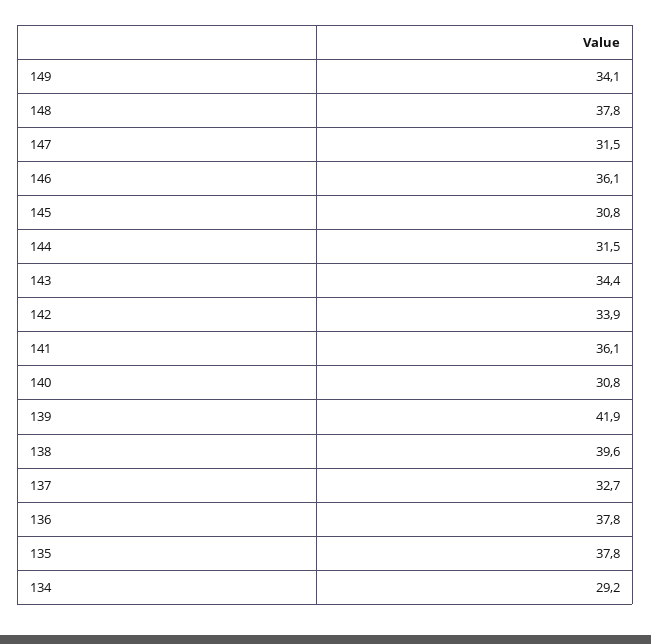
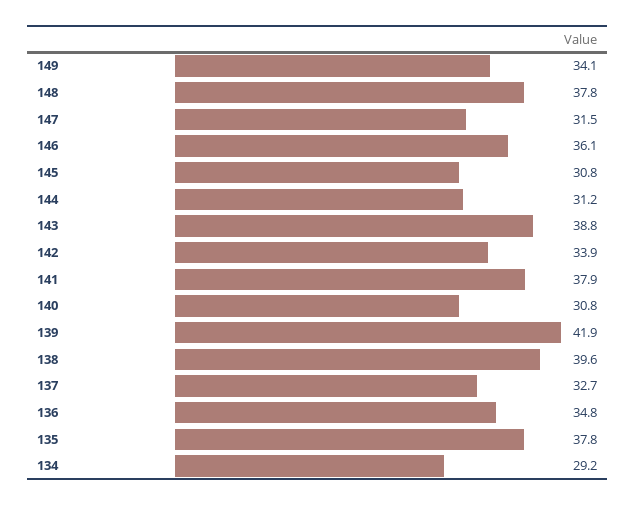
  {
    "149": 34.1,
    "148": 37.8,
    "147": 31.5,
    "146": 36.1,
    "145": 30.8,
-   "144": 31.5,
+   "144": 31.2,
-   "143": 34.4,
+   "143": 38.8,
    "142": 33.9,
-   "141": 36.1,
+   "141": 37.9,
    "140": 30.8,
    "139": 41.9,
    "138": 39.6,
    "137": 32.7,
-   "136": 37.8,
+   "136": 34.8,
    "135": 37.8,
    "134": 29.2
  }

